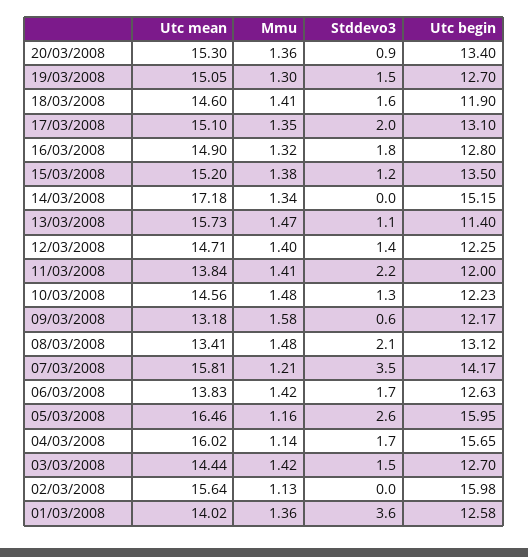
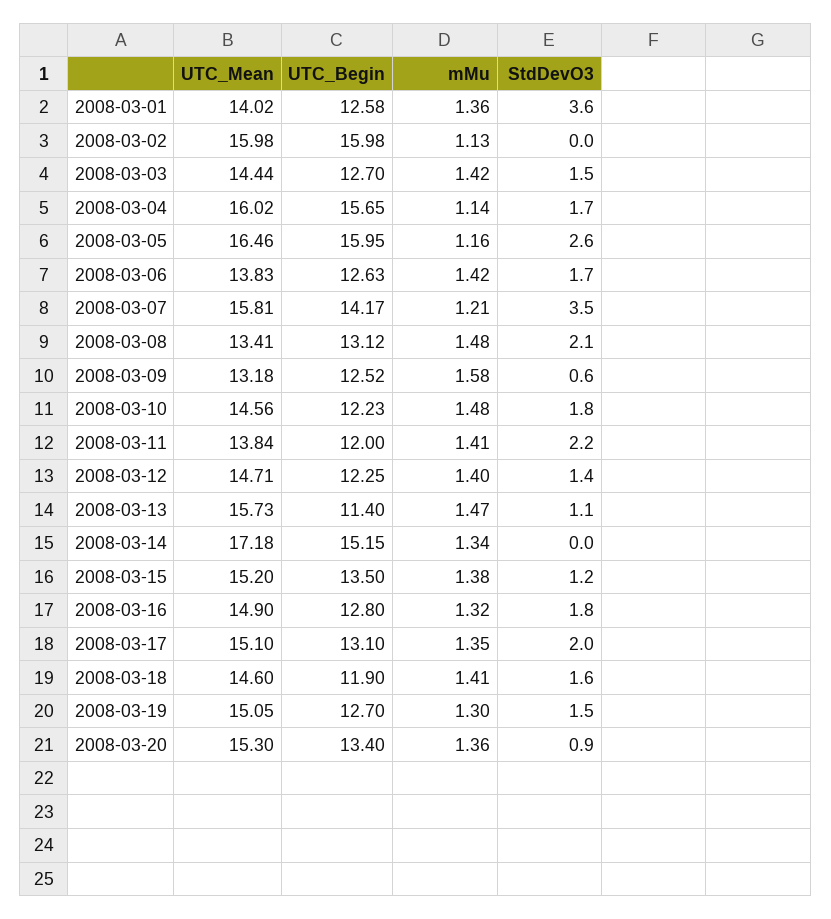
  {
    "Utc mean": {
      "20/03/2008": 15.3,
      "19/03/2008": 15.05,
      "18/03/2008": 14.6,
      "17/03/2008": 15.1,
      "16/03/2008": 14.9,
      "15/03/2008": 15.2,
      "14/03/2008": 17.18,
      "13/03/2008": 15.73,
      "12/03/2008": 14.71,
      "11/03/2008": 13.84,
      "10/03/2008": 14.56,
      "09/03/2008": 13.18,
      "08/03/2008": 13.41,
      "07/03/2008": 15.81,
      "06/03/2008": 13.83,
      "05/03/2008": 16.46,
      "04/03/2008": 16.02,
      "03/03/2008": 14.44,
-     "02/03/2008": 15.64,
+     "02/03/2008": 15.98,
      "01/03/2008": 14.02
    },
    "Mmu": {
      "20/03/2008": 1.36,
      "19/03/2008": 1.3,
      "18/03/2008": 1.41,
      "17/03/2008": 1.35,
      "16/03/2008": 1.32,
      "15/03/2008": 1.38,
      "14/03/2008": 1.34,
      "13/03/2008": 1.47,
      "12/03/2008": 1.4,
      "11/03/2008": 1.41,
      "10/03/2008": 1.48,
      "09/03/2008": 1.58,
      "08/03/2008": 1.48,
      "07/03/2008": 1.21,
      "06/03/2008": 1.42,
      "05/03/2008": 1.16,
      "04/03/2008": 1.14,
      "03/03/2008": 1.42,
      "02/03/2008": 1.13,
      "01/03/2008": 1.36
    },
    "Stddevo3": {
      "20/03/2008": 0.9,
      "19/03/2008": 1.5,
      "18/03/2008": 1.6,
      "17/03/2008": 2,
      "16/03/2008": 1.8,
      "15/03/2008": 1.2,
      "14/03/2008": 0,
      "13/03/2008": 1.1,
      "12/03/2008": 1.4,
      "11/03/2008": 2.2,
-     "10/03/2008": 1.3,
+     "10/03/2008": 1.8,
      "09/03/2008": 0.6,
      "08/03/2008": 2.1,
      "07/03/2008": 3.5,
      "06/03/2008": 1.7,
      "05/03/2008": 2.6,
      "04/03/2008": 1.7,
      "03/03/2008": 1.5,
      "02/03/2008": 0,
      "01/03/2008": 3.6
    },
    "Utc begin": {
      "20/03/2008": 13.4,
      "19/03/2008": 12.7,
      "18/03/2008": 11.9,
      "17/03/2008": 13.1,
      "16/03/2008": 12.8,
      "15/03/2008": 13.5,
      "14/03/2008": 15.15,
      "13/03/2008": 11.4,
      "12/03/2008": 12.25,
      "11/03/2008": 12,
      "10/03/2008": 12.23,
-     "09/03/2008": 12.17,
+     "09/03/2008": 12.52,
      "08/03/2008": 13.12,
      "07/03/2008": 14.17,
      "06/03/2008": 12.63,
      "05/03/2008": 15.95,
      "04/03/2008": 15.65,
      "03/03/2008": 12.7,
      "02/03/2008": 15.98,
      "01/03/2008": 12.58
    }
  }

